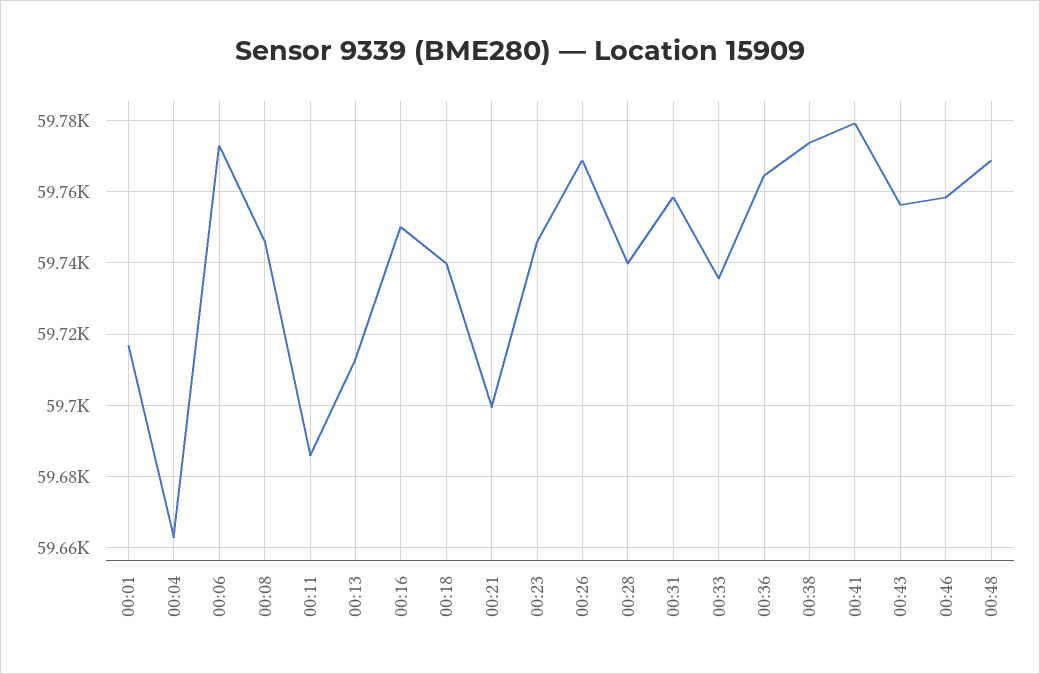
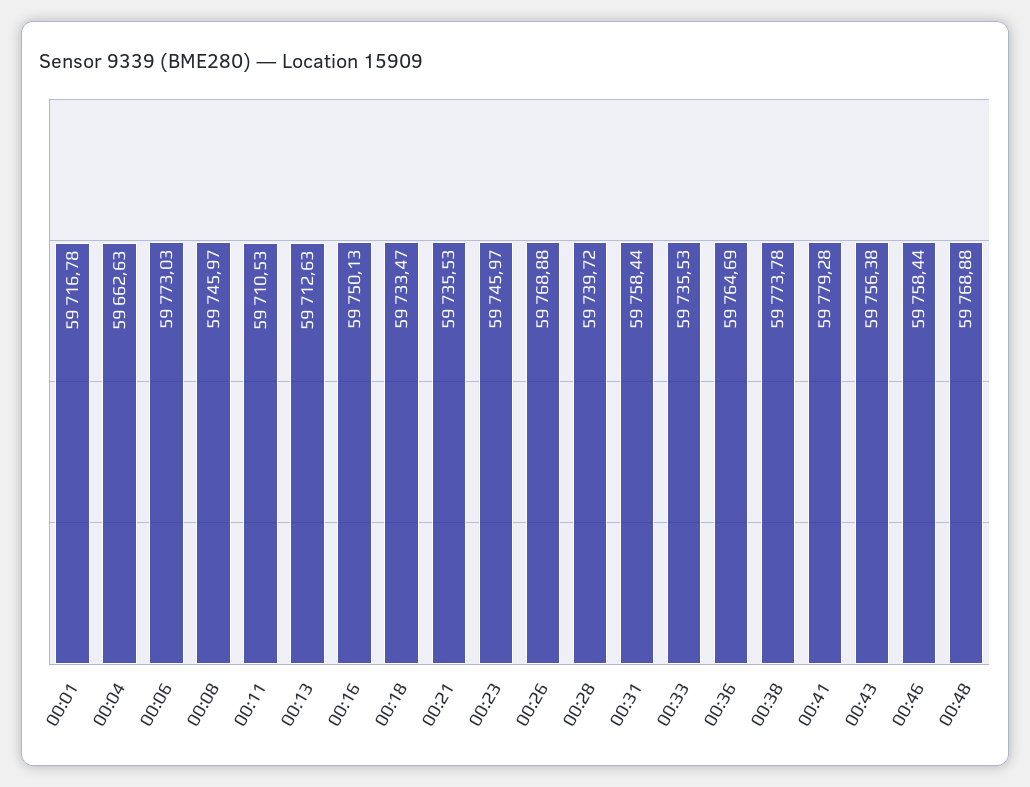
  {
    "00:01": 59716.78,
    "00:04": 59662.63,
    "00:06": 59773.03,
    "00:08": 59745.97,
-   "00:11": 59686,
+   "00:11": 59710.53,
    "00:13": 59712.63,
    "00:16": 59750.13,
-   "00:18": 59740,
+   "00:18": 59733.47,
-   "00:21": 59700,
+   "00:21": 59735.53,
    "00:23": 59745.97,
    "00:26": 59768.88,
    "00:28": 59739.72,
    "00:31": 59758.44,
    "00:33": 59735.53,
    "00:36": 59764.69,
    "00:38": 59773.78,
    "00:41": 59779.28,
    "00:43": 59756.38,
    "00:46": 59758.44,
    "00:48": 59768.88
  }

